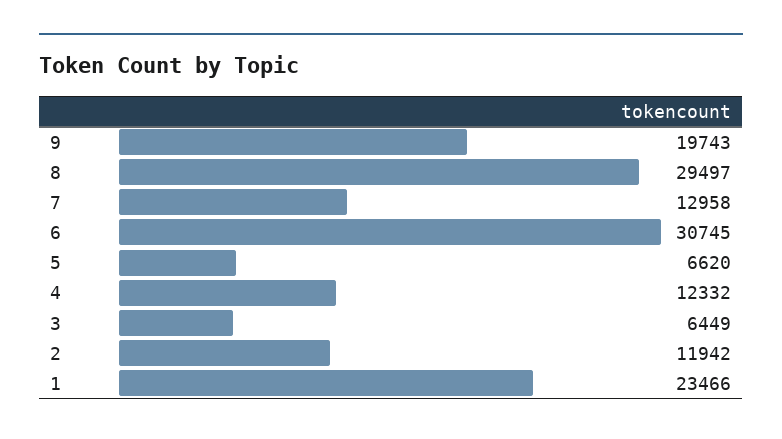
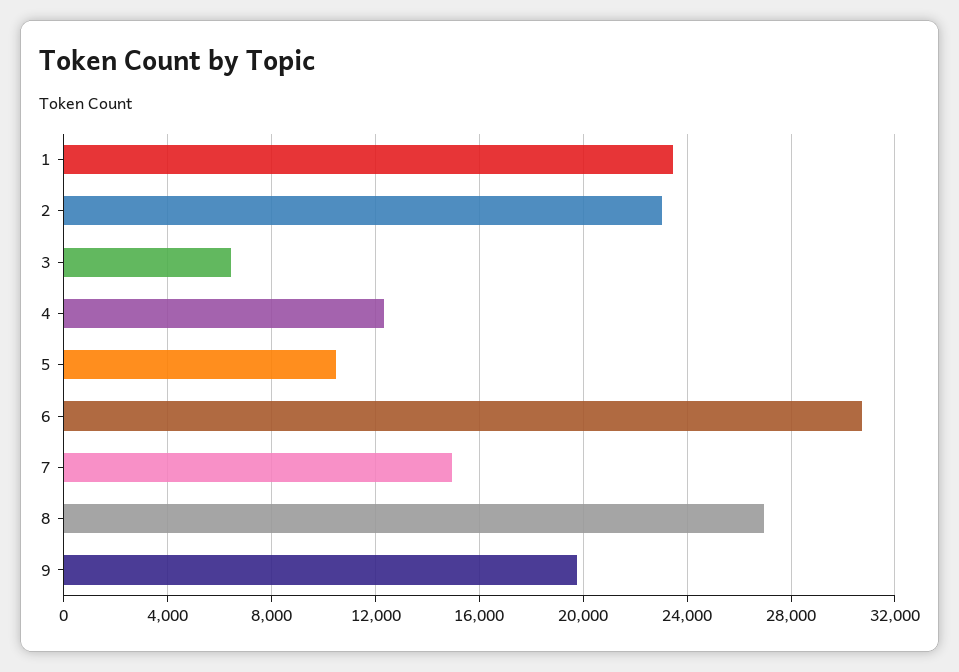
  {
    "9": 19743,
-   "8": 29497,
+   "8": 27000,
-   "7": 12958,
+   "7": 15000,
    "6": 30745,
-   "5": 6620,
+   "5": 10500,
    "4": 12332,
    "3": 6449,
-   "2": 11942,
+   "2": 23000,
    "1": 23466
  }

